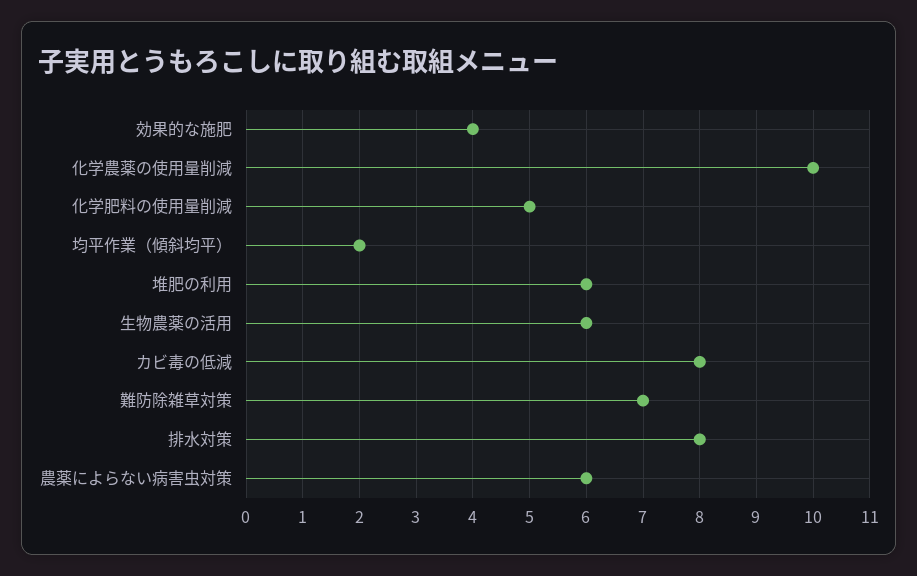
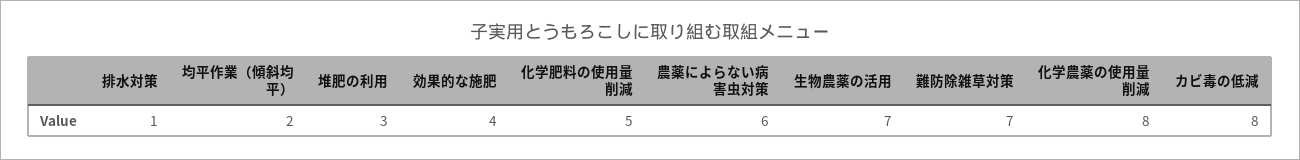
  {
    "効果的な施肥": 4,
-   "化学農薬の使用量削減": 10,
+   "化学農薬の使用量削減": 8,
    "化学肥料の使用量削減": 5,
    "均平作業（傾斜均平）": 2,
-   "堆肥の利用": 6,
+   "堆肥の利用": 3,
-   "生物農薬の活用": 6,
+   "生物農薬の活用": 7,
    "カビ毒の低減": 8,
    "難防除雑草対策": 7,
-   "排水対策": 8,
+   "排水対策": 1,
    "農薬によらない病害虫対策": 6
  }

